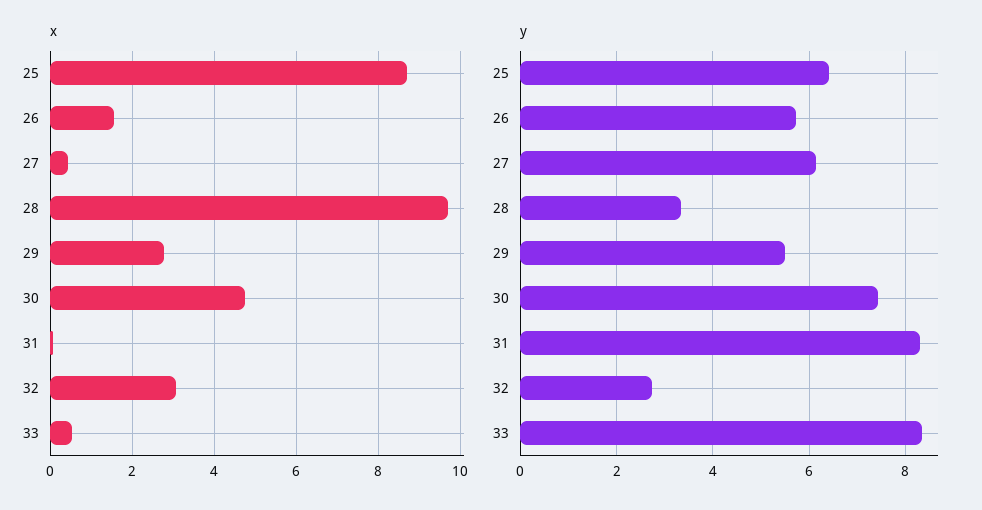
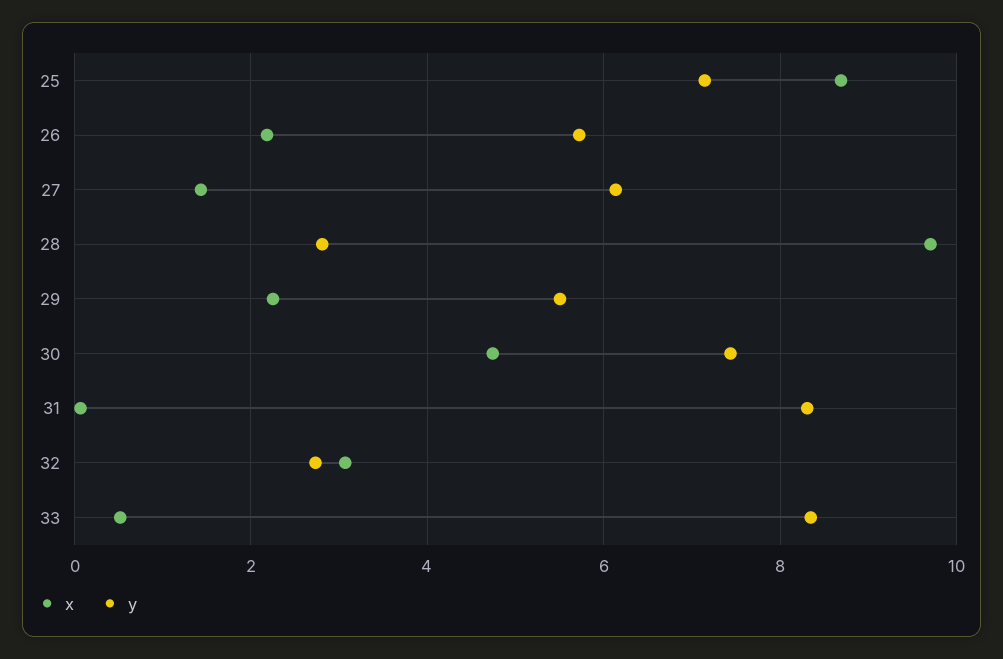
  {
    "x": {
      "25": 8.6,
-     "26": 1.6,
+     "26": 2.2,
-     "27": 0.4,
+     "27": 1.4,
      "28": 9.8,
-     "29": 2.8,
+     "29": 2.2,
      "30": 4.8,
      "31": 0,
      "32": 3,
      "33": 0.6
    },
    "y": {
-     "25": 6.4,
+     "25": 7.2,
      "26": 5.8,
      "27": 6.2,
-     "28": 3.4,
+     "28": 2.8,
      "29": 5.6,
      "30": 7.4,
      "31": 8.4,
      "32": 2.8,
      "33": 8.4
    }
  }

